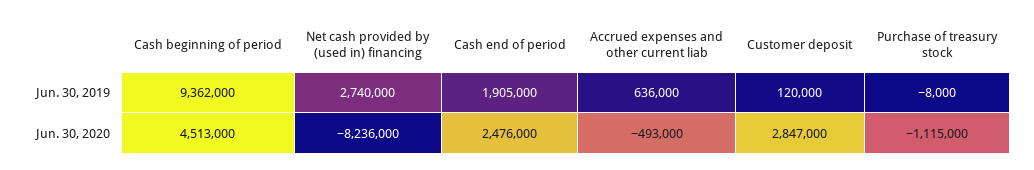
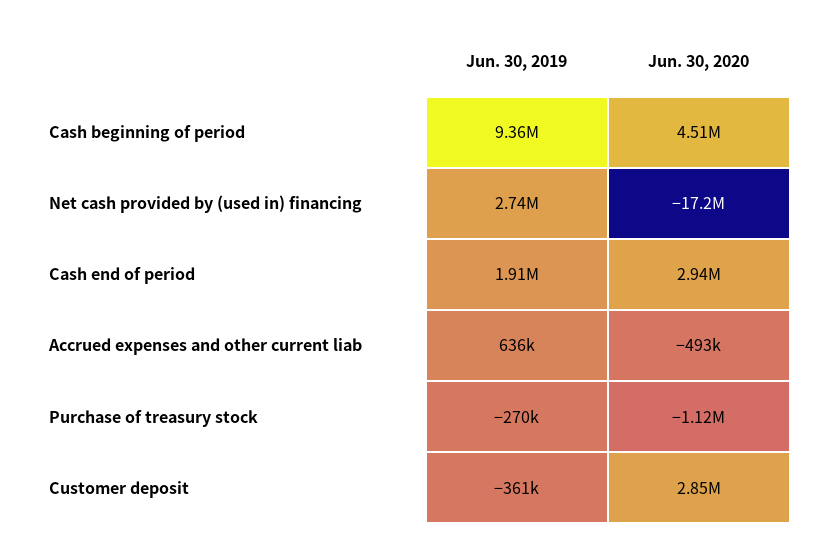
  {
    "Cash beginning of period": {
      "Jun. 30, 2019": 9362000,
      "Jun. 30, 2020": 4513000
    },
    "Net cash provided by (used in) financing": {
      "Jun. 30, 2019": 2740000,
-     "Jun. 30, 2020": -8236000
+     "Jun. 30, 2020": -17200000
    },
    "Cash end of period": {
      "Jun. 30, 2019": 1905000,
-     "Jun. 30, 2020": 2476000
+     "Jun. 30, 2020": 2940000
    },
    "Accrued expenses and other current liab": {
      "Jun. 30, 2019": 636000,
      "Jun. 30, 2020": -493000
    },
    "Customer deposit": {
-     "Jun. 30, 2019": 120000,
+     "Jun. 30, 2019": -361000,
      "Jun. 30, 2020": 2847000
    },
    "Purchase of treasury stock": {
-     "Jun. 30, 2019": -8000,
+     "Jun. 30, 2019": -270000,
      "Jun. 30, 2020": -1115000
    }
  }

